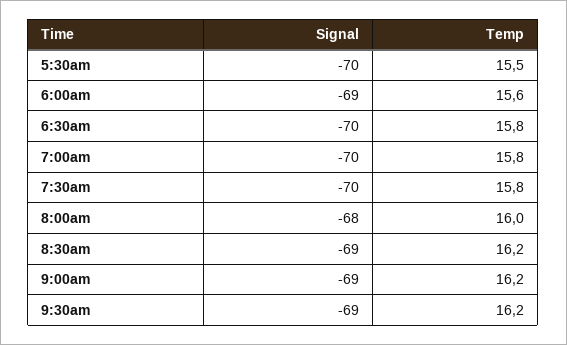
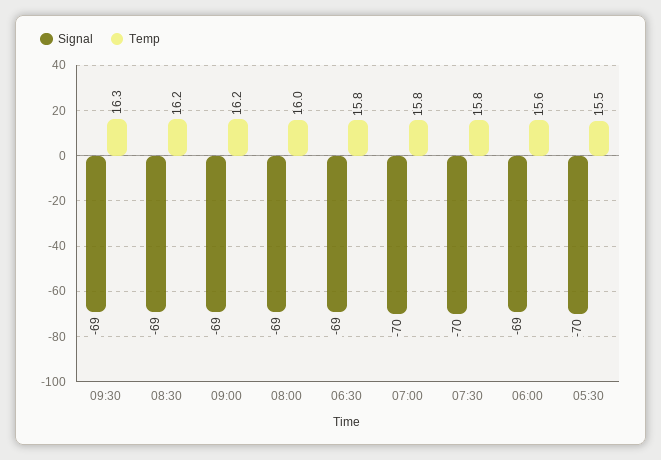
  {
    "Signal": {
      "5:30am": -70,
      "6:00am": -69,
-     "6:30am": -70,
+     "6:30am": -69,
      "7:00am": -70,
      "7:30am": -70,
-     "8:00am": -68,
+     "8:00am": -69,
      "8:30am": -69,
      "9:00am": -69,
      "9:30am": -69
    },
    "Temp": {
      "5:30am": 15.5,
      "6:00am": 15.6,
      "6:30am": 15.8,
      "7:00am": 15.8,
      "7:30am": 15.8,
      "8:00am": 16,
      "8:30am": 16.2,
      "9:00am": 16.2,
-     "9:30am": 16.2
+     "9:30am": 16.3
    }
  }

